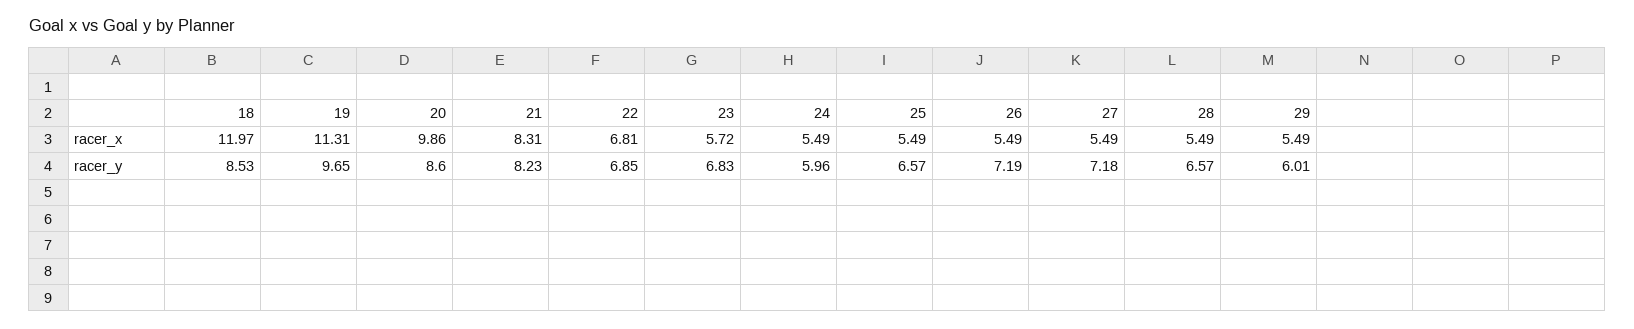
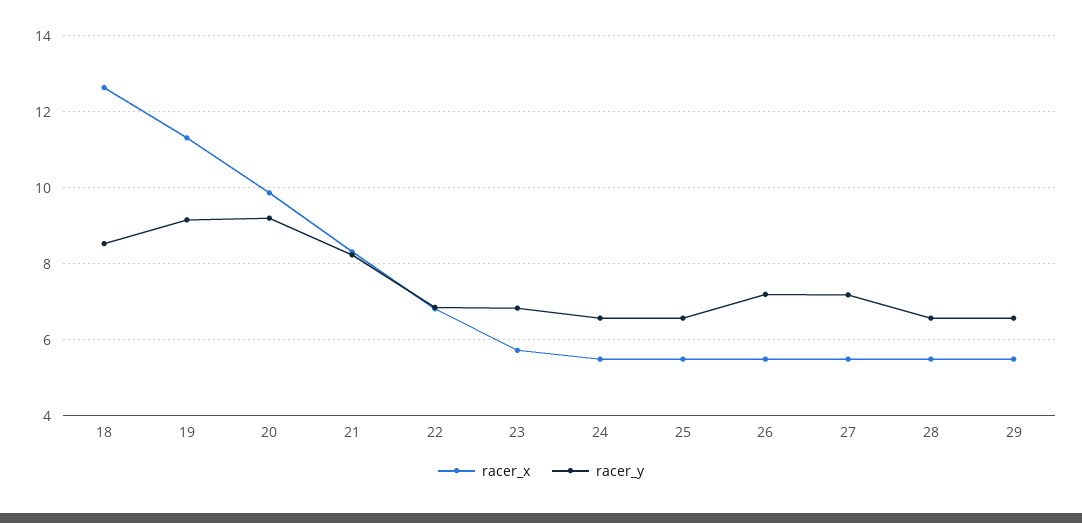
  {
    "racer_x": {
-     "18": 11.97,
+     "18": 12.6,
      "19": 11.31,
      "20": 9.86,
      "21": 8.31,
      "22": 6.81,
      "23": 5.72,
      "24": 5.49,
      "25": 5.49,
      "26": 5.49,
      "27": 5.49,
      "28": 5.49,
      "29": 5.49
    },
    "racer_y": {
      "18": 8.53,
-     "19": 9.65,
+     "19": 9.2,
-     "20": 8.6,
+     "20": 9.2,
      "21": 8.23,
      "22": 6.85,
      "23": 6.83,
-     "24": 5.96,
+     "24": 6.6,
      "25": 6.57,
      "26": 7.19,
      "27": 7.18,
      "28": 6.57,
-     "29": 6.01
+     "29": 6.6
    }
  }

